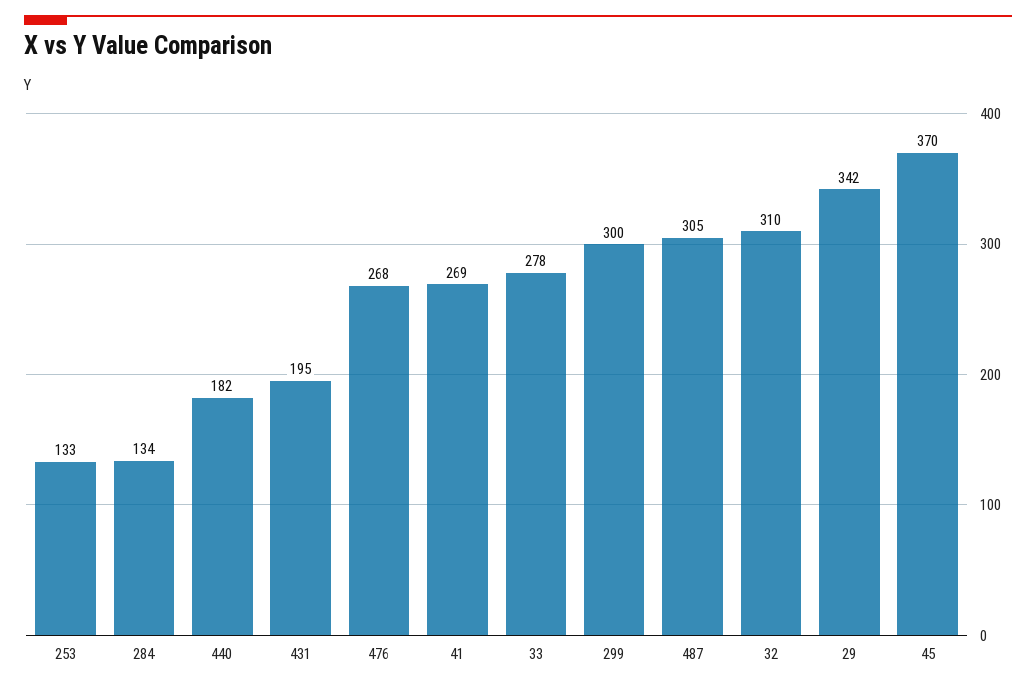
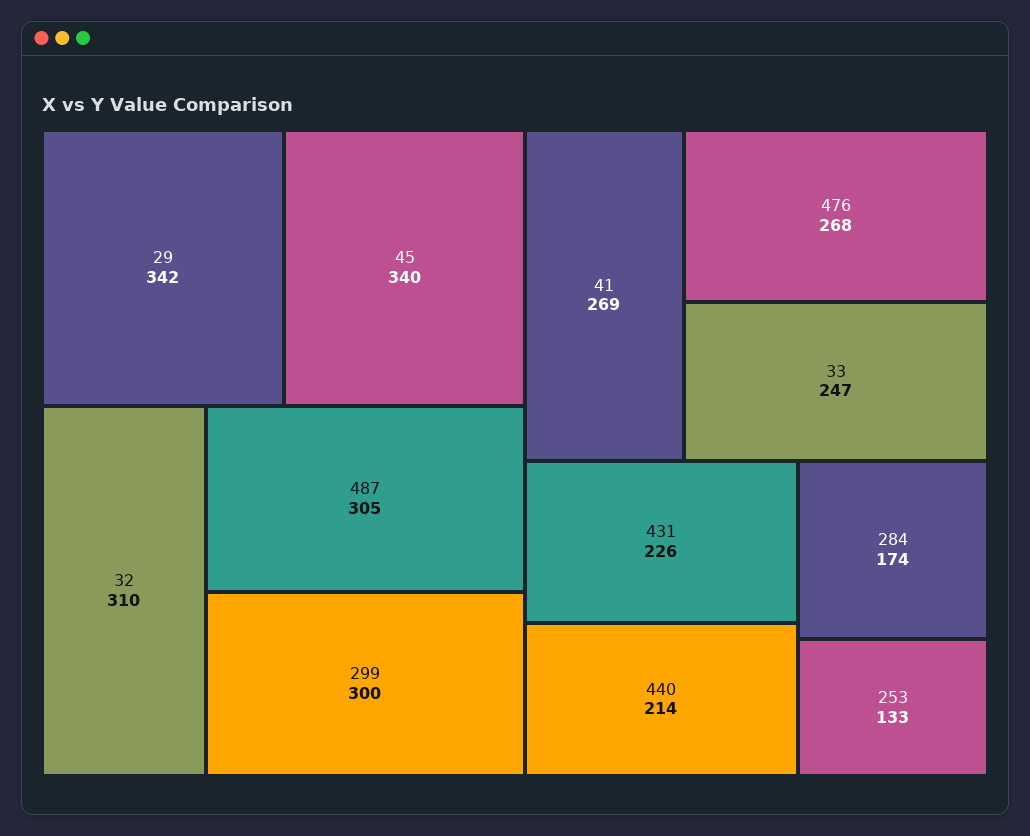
  {
    "253": 133,
-   "284": 134,
+   "284": 174,
-   "440": 182,
+   "440": 214,
-   "431": 195,
+   "431": 226,
    "476": 268,
    "41": 269,
-   "33": 278,
+   "33": 247,
    "299": 300,
    "487": 305,
    "32": 310,
    "29": 342,
-   "45": 370
+   "45": 340
  }

